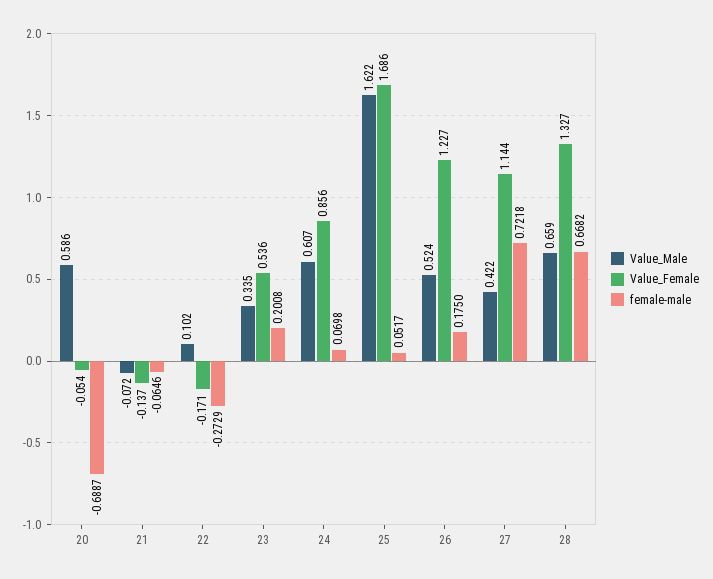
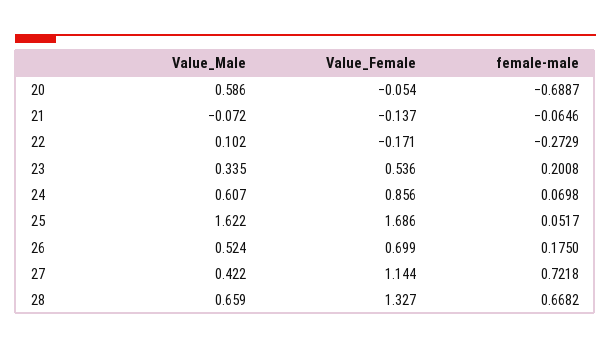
  {
    "Value_Male": {
      "20": 0.586,
      "21": -0.072,
      "22": 0.102,
      "23": 0.335,
      "24": 0.607,
      "25": 1.622,
      "26": 0.524,
      "27": 0.422,
      "28": 0.659
    },
    "Value_Female": {
      "20": -0.054,
      "21": -0.137,
      "22": -0.171,
      "23": 0.536,
      "24": 0.856,
      "25": 1.686,
-     "26": 1.227,
+     "26": 0.699,
      "27": 1.144,
      "28": 1.327
    },
    "female-male": {
      "20": -0.6887,
      "21": -0.0646,
      "22": -0.2729,
      "23": 0.2008,
      "24": 0.0698,
      "25": 0.0517,
      "26": 0.175,
      "27": 0.7218,
      "28": 0.6682
    }
  }

